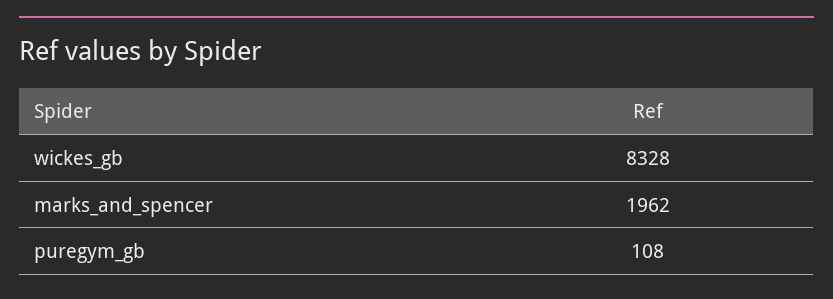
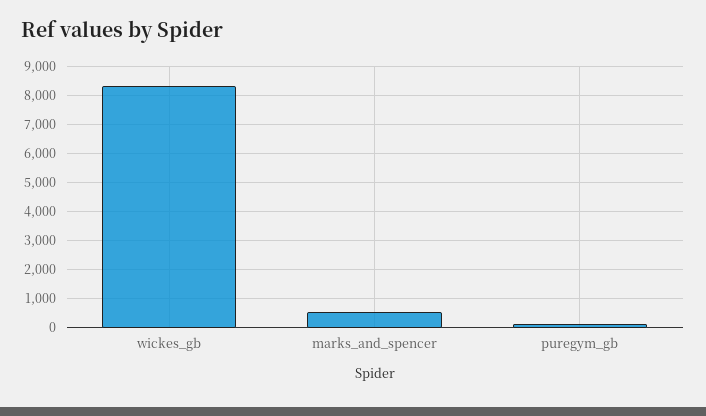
  {
    "wickes_gb": 8328,
-   "marks_and_spencer": 1962,
+   "marks_and_spencer": 500,
    "puregym_gb": 108
  }

